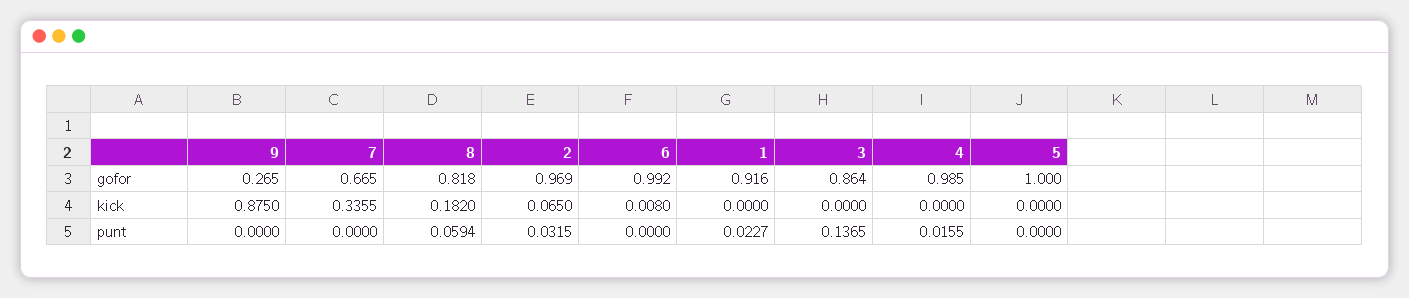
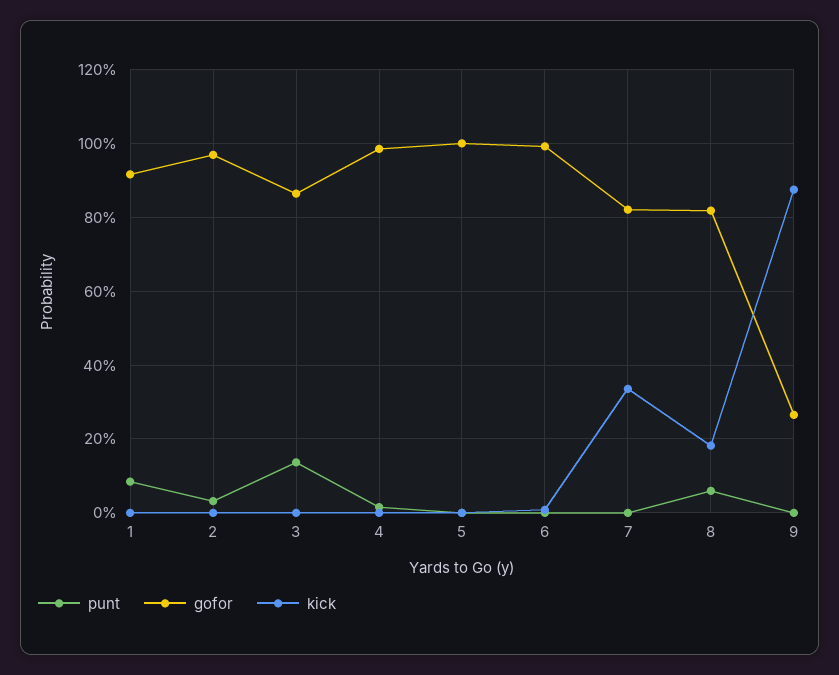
  {
    "gofor": {
      "9": 0.265,
-     "7": 0.665,
+     "7": 0.82,
      "8": 0.818,
      "2": 0.969,
      "6": 0.992,
      "1": 0.916,
      "3": 0.864,
      "4": 0.985,
      "5": 1
    },
    "kick": {
      "9": 0.875,
      "7": 0.3355,
      "8": 0.182,
-     "2": 0.065,
+     "2": 0,
      "6": 0.008,
      "1": 0,
      "3": 0,
      "4": 0,
      "5": 0
    },
    "punt": {
      "9": 0,
      "7": 0,
      "8": 0.0594,
      "2": 0.0315,
      "6": 0,
-     "1": 0.0227,
+     "1": 0.08,
      "3": 0.1365,
      "4": 0.0155,
      "5": 0
    }
  }

